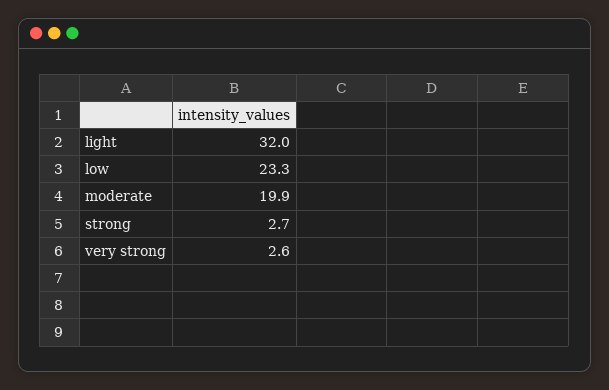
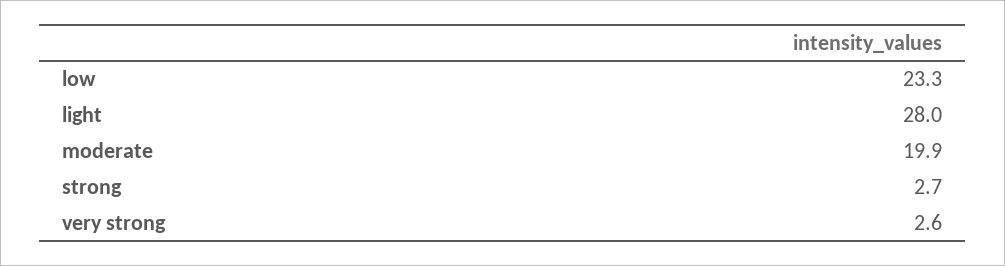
  {
-   "light": 32,
+   "light": 28,
    "low": 23.3,
    "moderate": 19.9,
    "strong": 2.7,
    "very strong": 2.6
  }

